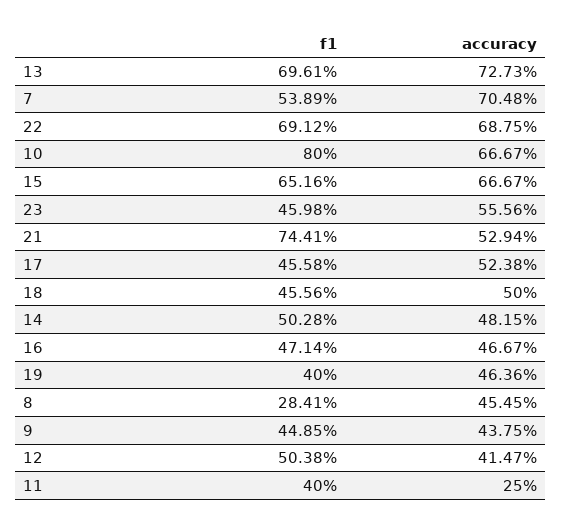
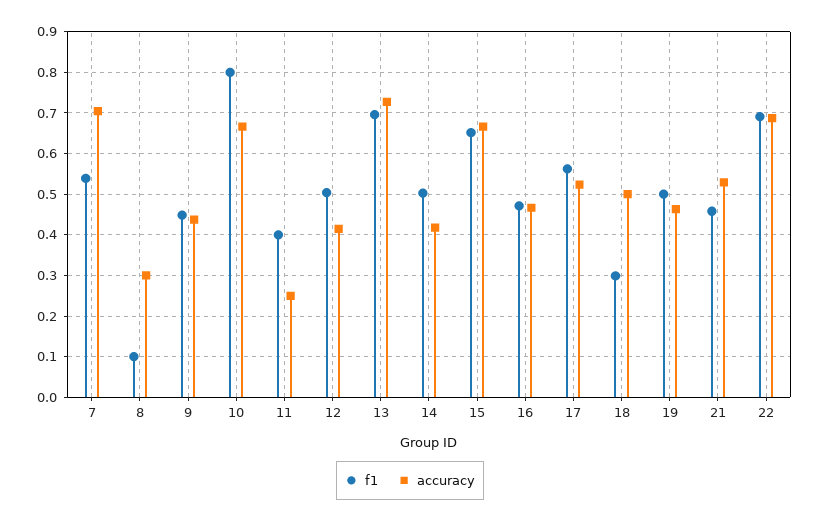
  {
    "f1": {
      "13": 0.6961,
      "7": 0.5389,
      "22": 0.6912,
      "10": 0.8,
      "15": 0.6516,
-     "23": 0.4598,
-     "21": 0.7441,
+     "21": 0.46,
-     "17": 0.4558,
+     "17": 0.56,
-     "18": 0.4556,
+     "18": 0.3,
      "14": 0.5028,
      "16": 0.4714,
-     "19": 0.4,
+     "19": 0.5,
-     "8": 0.2841,
+     "8": 0.1,
      "9": 0.4485,
      "12": 0.5038,
      "11": 0.4
    },
    "accuracy": {
      "13": 0.7273,
      "7": 0.7048,
      "22": 0.6875,
      "10": 0.6667,
      "15": 0.6667,
-     "23": 0.5556,
      "21": 0.5294,
      "17": 0.5238,
      "18": 0.5,
-     "14": 0.4815,
+     "14": 0.42,
      "16": 0.4667,
      "19": 0.4636,
-     "8": 0.4545,
+     "8": 0.3,
      "9": 0.4375,
      "12": 0.4147,
      "11": 0.25
    }
  }

